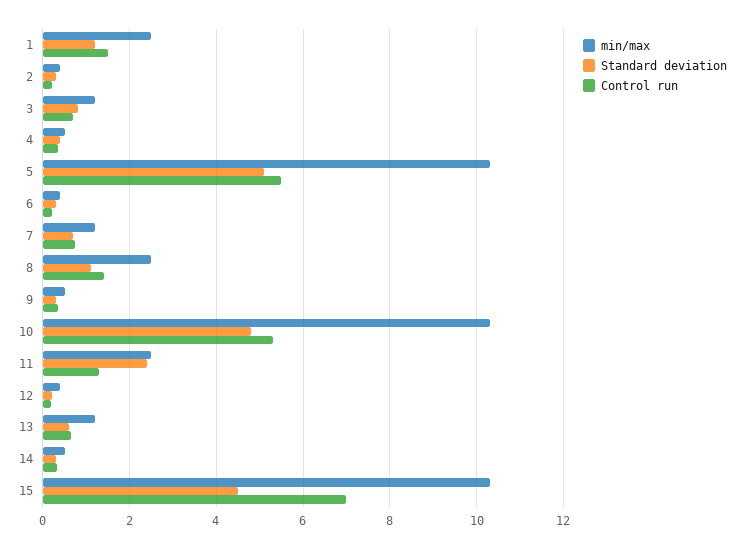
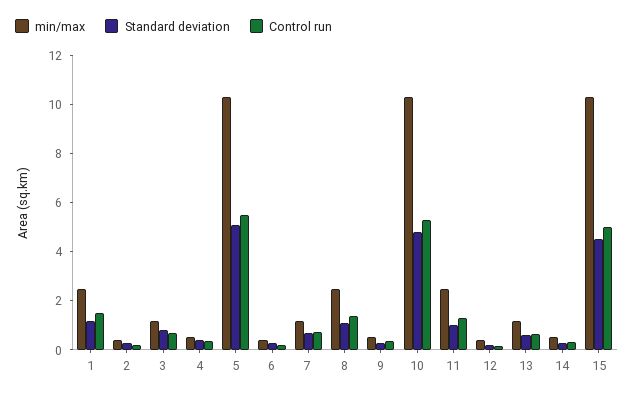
  {
    "min/max": {
      "1": 2.4,
      "2": 0.4,
      "3": 1.2,
      "4": 0.6,
      "5": 10.4,
      "6": 0.4,
      "7": 1.2,
      "8": 2.4,
      "9": 0.6,
      "10": 10.4,
      "11": 2.4,
      "12": 0.4,
      "13": 1.2,
      "14": 0.6,
      "15": 10.4
    },
    "Standard deviation": {
      "1": 1.2,
      "2": 0.4,
      "3": 0.8,
      "4": 0.4,
      "5": 5.2,
      "6": 0.4,
      "7": 0.8,
      "8": 1.2,
      "9": 0.4,
      "10": 4.8,
-     "11": 2.4,
+     "11": 1,
      "12": 0.2,
      "13": 0.6,
      "14": 0.4,
      "15": 4.6
    },
    "Control run": {
      "1": 1.6,
      "2": 0.2,
      "3": 0.8,
      "4": 0.4,
      "5": 5.6,
      "6": 0.2,
      "7": 0.8,
      "8": 1.4,
      "9": 0.4,
      "10": 5.4,
      "11": 1.4,
      "12": 0.2,
      "13": 0.6,
      "14": 0.4,
-     "15": 7
+     "15": 5
    }
  }

